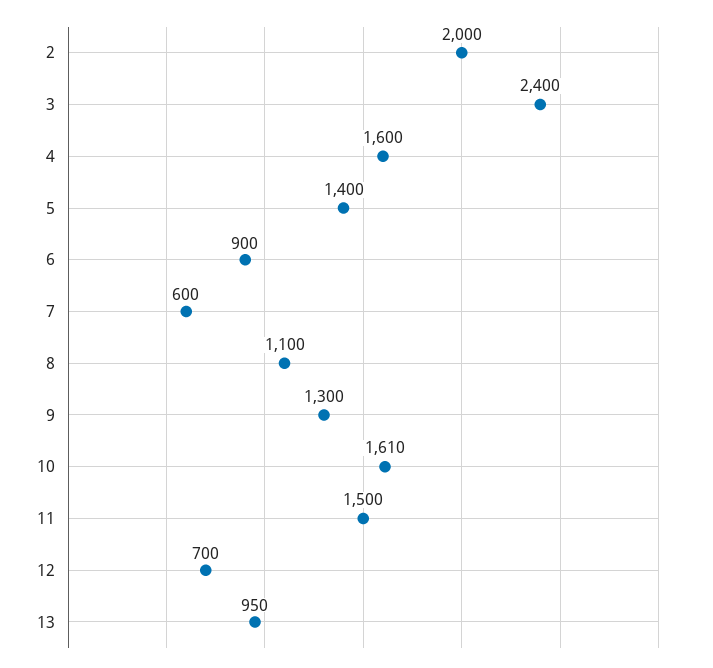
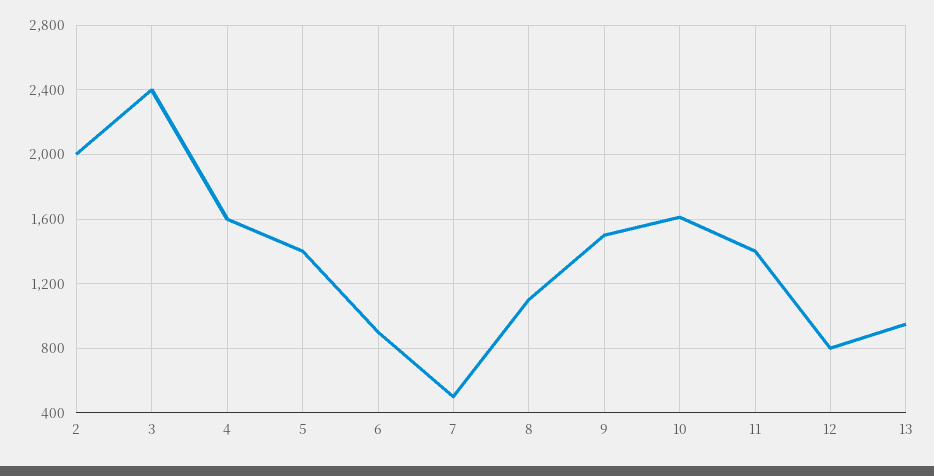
  {
    "2": 2000,
    "3": 2400,
    "4": 1600,
    "5": 1400,
    "6": 900,
-   "7": 600,
+   "7": 500,
    "8": 1100,
-   "9": 1300,
+   "9": 1500,
    "10": 1610,
-   "11": 1500,
+   "11": 1400,
-   "12": 700,
+   "12": 800,
    "13": 950
  }

